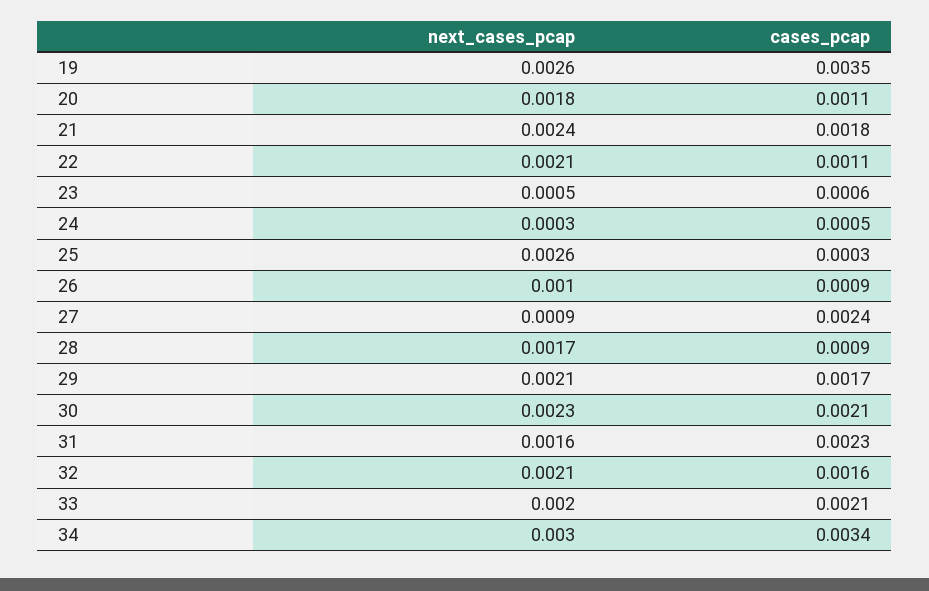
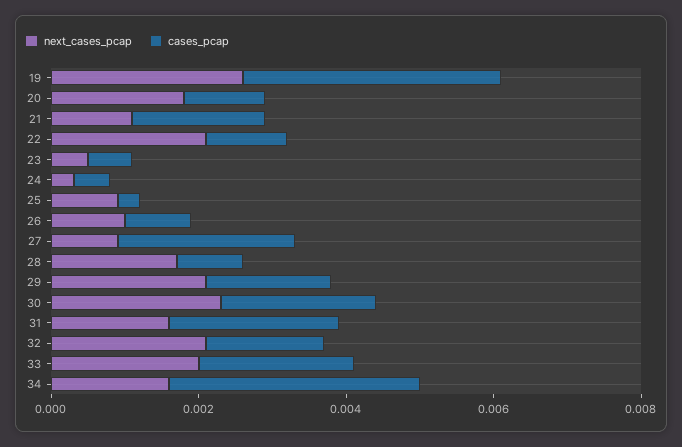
  {
    "next_cases_pcap": {
      "19": 0.0026,
      "20": 0.0018,
-     "21": 0.0024,
+     "21": 0.001,
      "22": 0.0021,
      "23": 0.0005,
      "24": 0.0003,
-     "25": 0.0026,
+     "25": 0.001,
      "26": 0.001,
      "27": 0.0009,
      "28": 0.0017,
      "29": 0.0021,
      "30": 0.0023,
      "31": 0.0016,
      "32": 0.0021,
      "33": 0.002,
-     "34": 0.003
+     "34": 0.0015
    },
    "cases_pcap": {
      "19": 0.0035,
      "20": 0.0011,
      "21": 0.0018,
      "22": 0.0011,
      "23": 0.0006,
      "24": 0.0005,
      "25": 0.0003,
      "26": 0.0009,
      "27": 0.0024,
      "28": 0.0009,
      "29": 0.0017,
      "30": 0.0021,
      "31": 0.0023,
      "32": 0.0016,
      "33": 0.0021,
      "34": 0.0034
    }
  }

